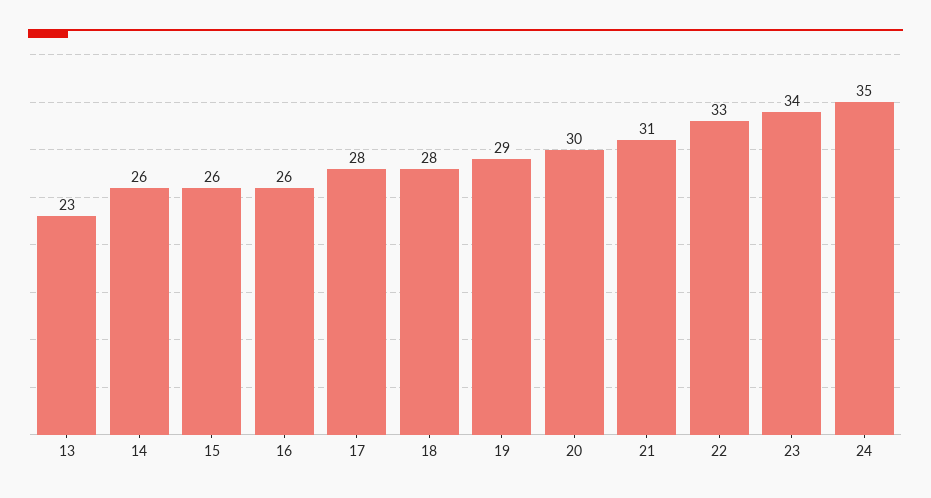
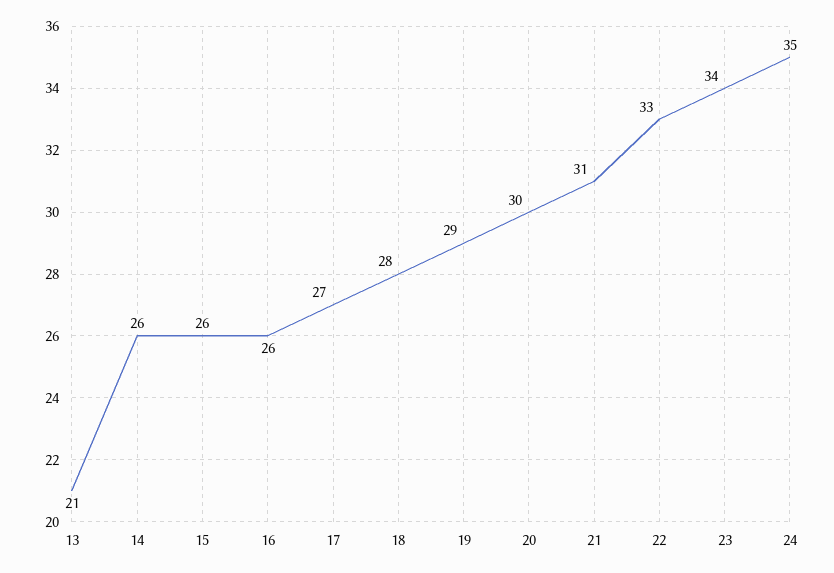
  {
-   "13": 23,
+   "13": 21,
    "14": 26,
    "15": 26,
    "16": 26,
-   "17": 28,
+   "17": 27,
    "18": 28,
    "19": 29,
    "20": 30,
    "21": 31,
    "22": 33,
    "23": 34,
    "24": 35
  }

